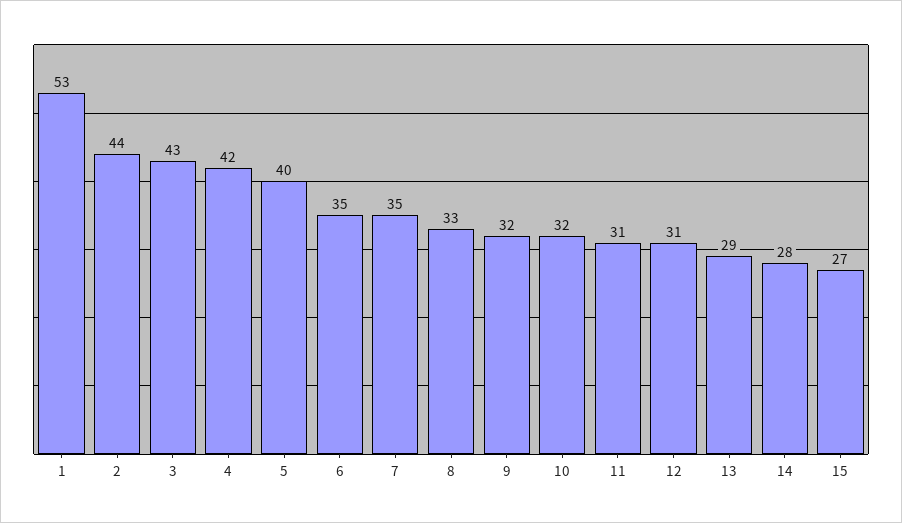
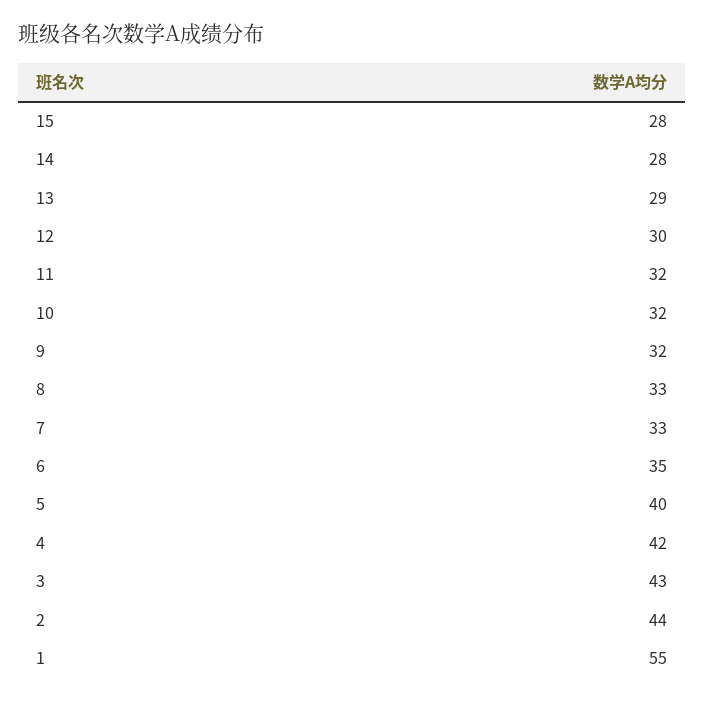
  {
-   "1": 53,
+   "1": 55,
    "2": 44,
    "3": 43,
    "4": 42,
    "5": 40,
    "6": 35,
-   "7": 35,
+   "7": 33,
    "8": 33,
    "9": 32,
    "10": 32,
-   "11": 31,
+   "11": 32,
-   "12": 31,
+   "12": 30,
    "13": 29,
    "14": 28,
-   "15": 27
+   "15": 28
  }

